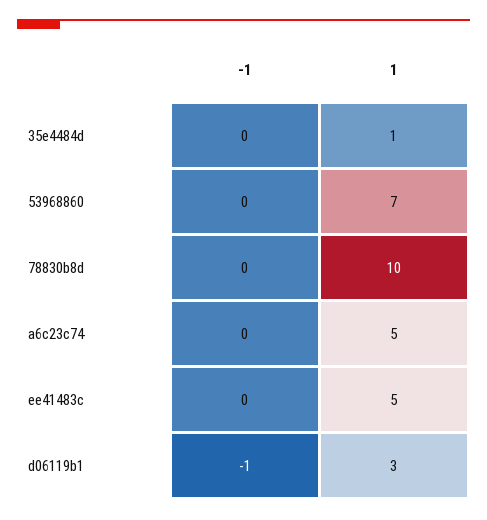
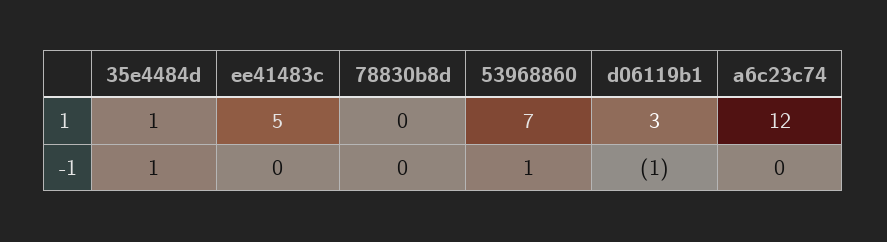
  {
    "-1": {
-     "35e4484d": 0,
+     "35e4484d": 1,
-     "53968860": 0,
+     "53968860": 1,
      "78830b8d": 0,
      "a6c23c74": 0,
      "ee41483c": 0,
      "d06119b1": -1
    },
    "1": {
      "35e4484d": 1,
      "53968860": 7,
-     "78830b8d": 10,
+     "78830b8d": 0,
-     "a6c23c74": 5,
+     "a6c23c74": 12,
      "ee41483c": 5,
      "d06119b1": 3
    }
  }

